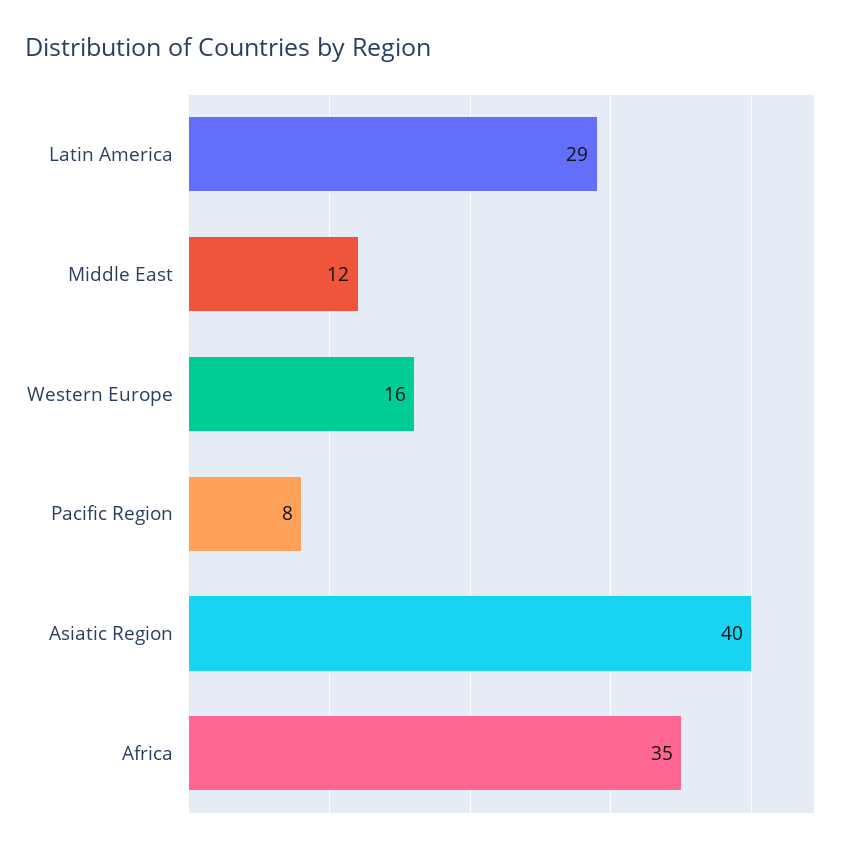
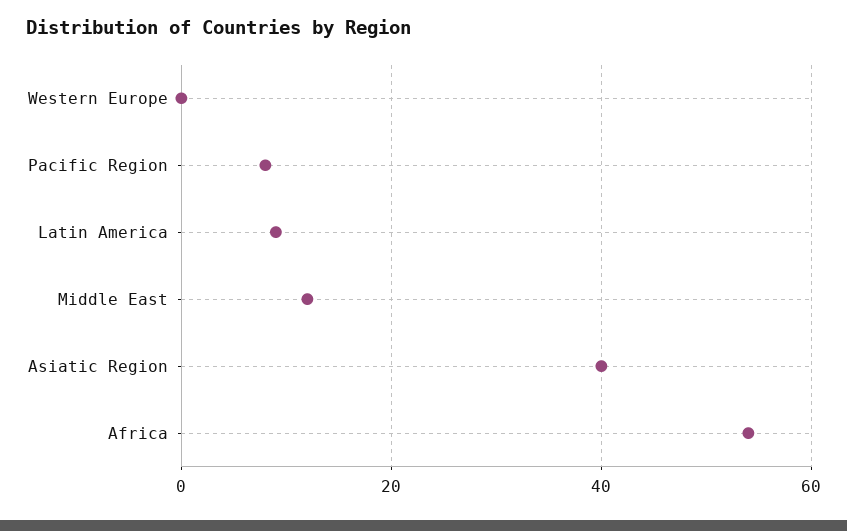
  {
-   "Latin America": 29,
+   "Latin America": 10,
    "Middle East": 12,
-   "Western Europe": 16,
+   "Western Europe": 0,
    "Pacific Region": 8,
    "Asiatic Region": 40,
-   "Africa": 35
+   "Africa": 55
  }

